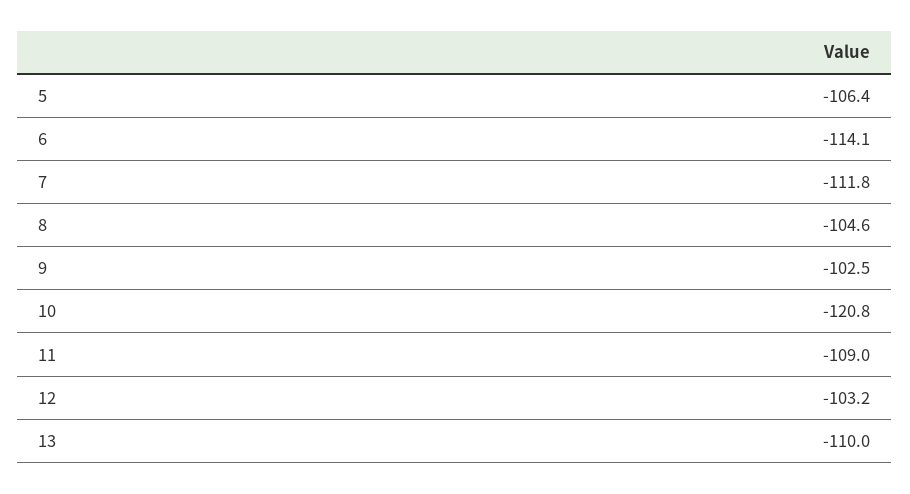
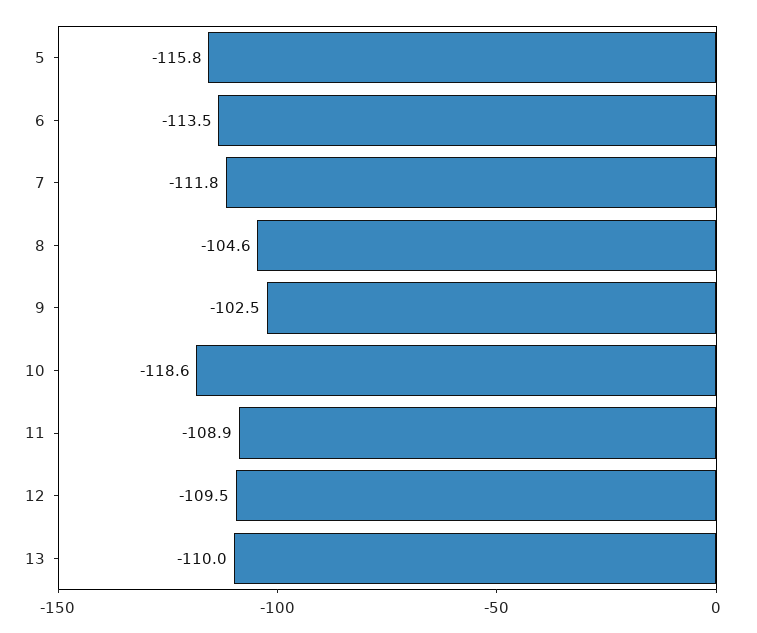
  {
-   "5": -106.4,
+   "5": -115.8,
-   "6": -114.1,
+   "6": -113.5,
    "7": -111.8,
    "8": -104.6,
    "9": -102.5,
-   "10": -120.8,
+   "10": -118.6,
-   "11": -109,
+   "11": -108.9,
-   "12": -103.2,
+   "12": -109.5,
    "13": -110
  }

